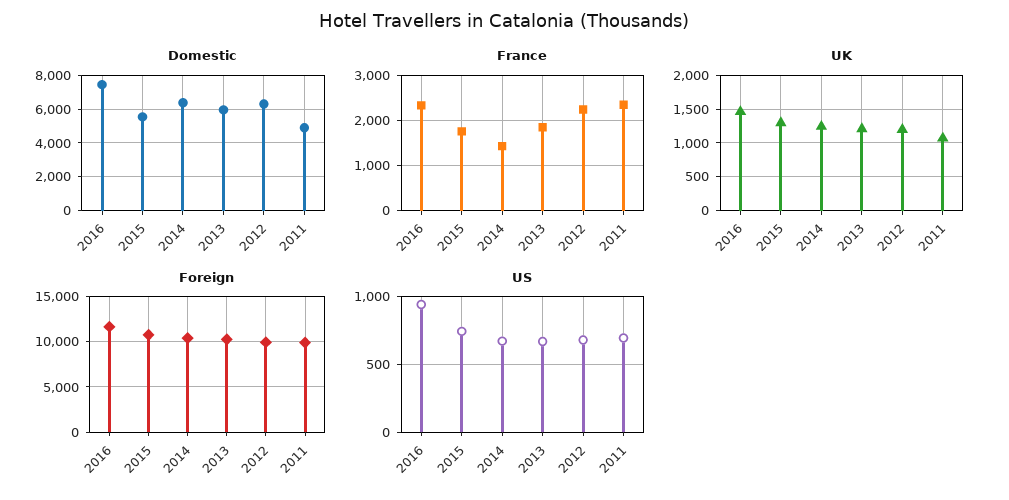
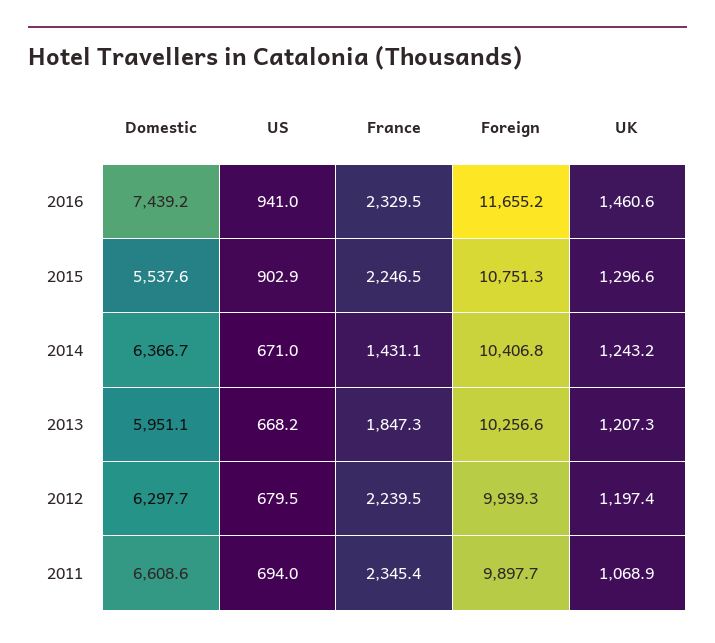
  {
    "Domestic": {
      "2016": 7439.2,
      "2015": 5537.6,
      "2014": 6366.7,
      "2013": 5951.1,
      "2012": 6297.7,
-     "2011": 5000
+     "2011": 6608.6
    },
    "France": {
      "2016": 2329.5,
-     "2015": 1800,
+     "2015": 2246.5,
      "2014": 1431.1,
      "2013": 1847.3,
      "2012": 2239.5,
      "2011": 2345.4
    },
    "UK": {
      "2016": 1460.6,
      "2015": 1296.6,
      "2014": 1243.2,
      "2013": 1207.3,
      "2012": 1197.4,
      "2011": 1068.9
    },
    "Foreign": {
      "2016": 11655.2,
      "2015": 10751.3,
      "2014": 10406.8,
      "2013": 10256.6,
      "2012": 9939.3,
      "2011": 9897.7
    },
    "US": {
      "2016": 941,
-     "2015": 750,
+     "2015": 902.9,
      "2014": 671,
      "2013": 668.2,
      "2012": 679.5,
      "2011": 694
    }
  }

